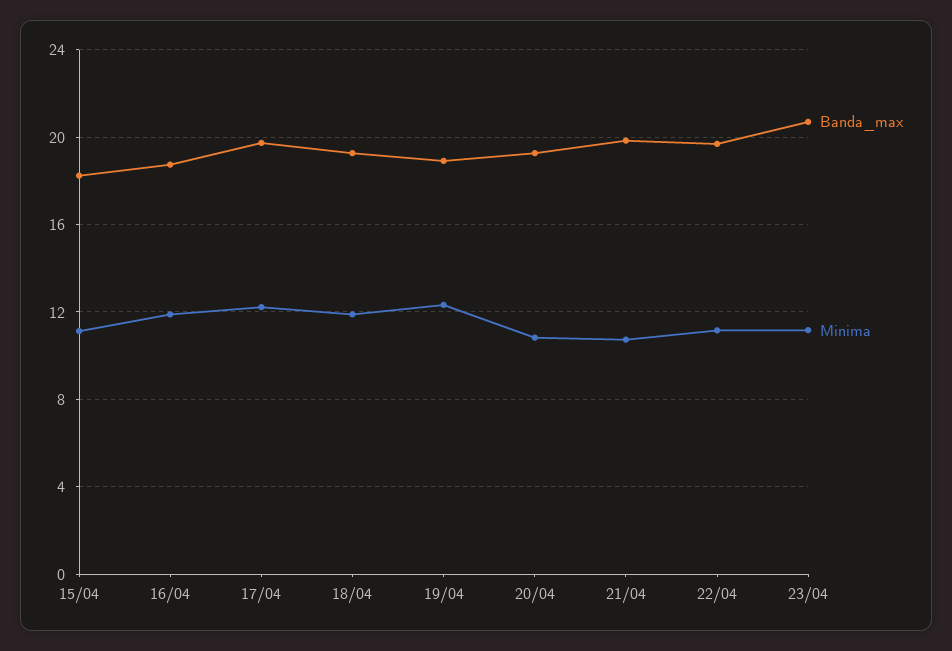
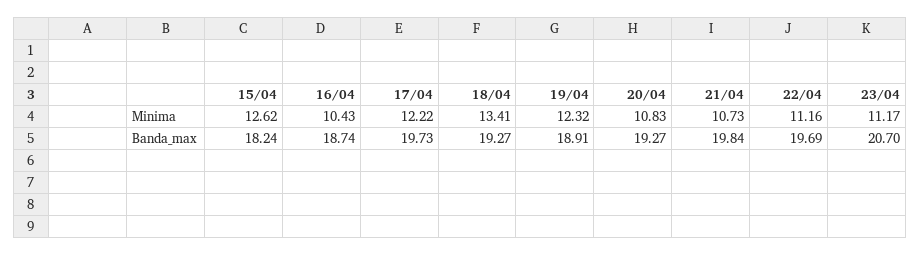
  {
    "Banda_max": {
      "15/04": 18.24,
      "16/04": 18.74,
      "17/04": 19.73,
      "18/04": 19.27,
      "19/04": 18.91,
      "20/04": 19.27,
      "21/04": 19.84,
      "22/04": 19.69,
      "23/04": 20.7
    },
    "Minima": {
-     "15/04": 11,
+     "15/04": 12.62,
-     "16/04": 12,
+     "16/04": 10.43,
      "17/04": 12.22,
-     "18/04": 12,
+     "18/04": 13.41,
      "19/04": 12.32,
      "20/04": 10.83,
      "21/04": 10.73,
      "22/04": 11.16,
      "23/04": 11.17
    }
  }

